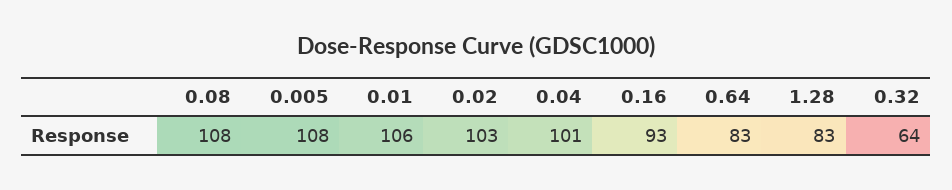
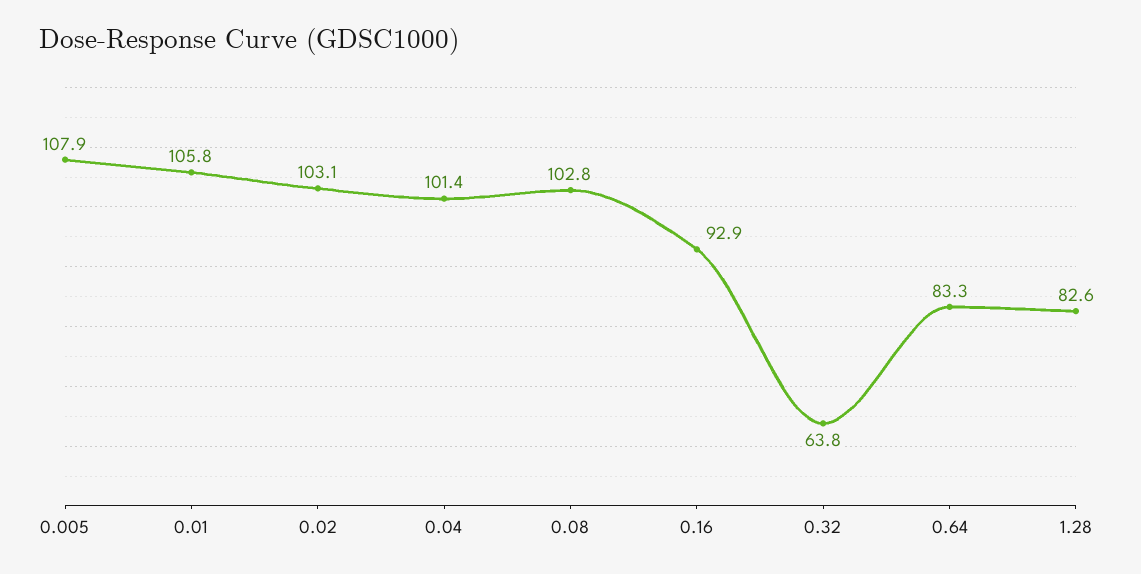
  {
-   "0.08": 108,
+   "0.08": 102.8,
    "0.005": 107.9,
    "0.01": 105.8,
    "0.02": 103.1,
    "0.04": 101.4,
    "0.16": 92.9,
    "0.64": 83.3,
    "1.28": 82.6,
    "0.32": 63.8
  }

